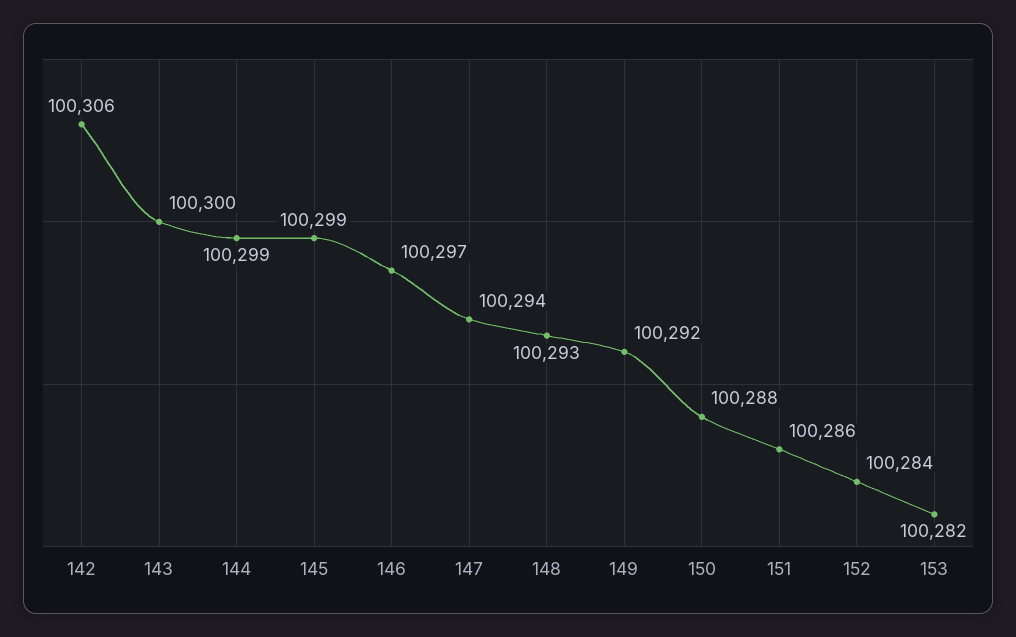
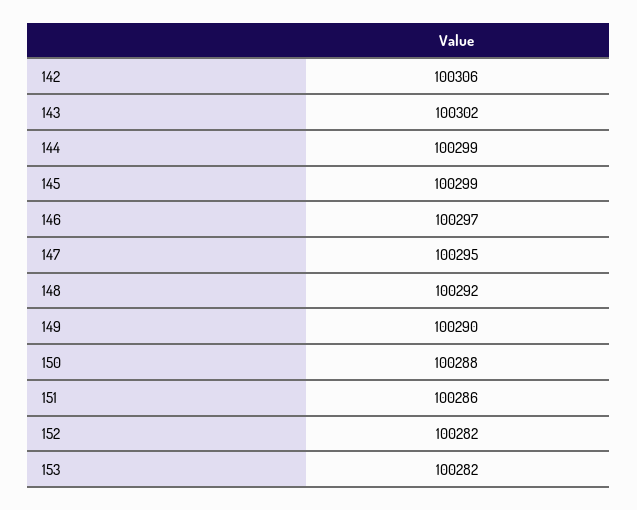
  {
    "142": 100306,
-   "143": 100300,
+   "143": 100302,
    "144": 100299,
    "145": 100299,
    "146": 100297,
-   "147": 100294,
+   "147": 100295,
-   "148": 100293,
+   "148": 100292,
-   "149": 100292,
+   "149": 100290,
    "150": 100288,
    "151": 100286,
-   "152": 100284,
+   "152": 100282,
    "153": 100282
  }

